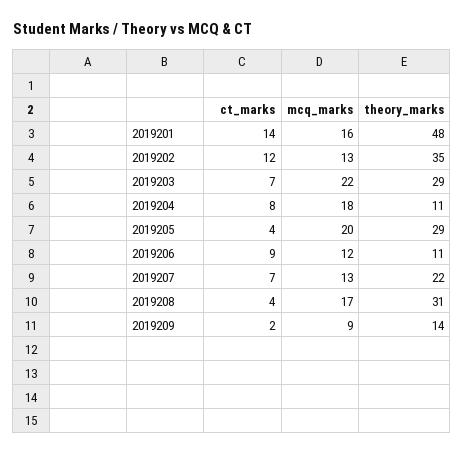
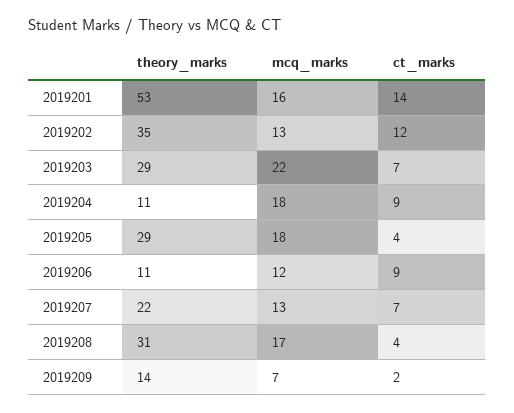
  {
    "ct_marks": {
      "2019201": 14,
      "2019202": 12,
      "2019203": 7,
-     "2019204": 8,
+     "2019204": 9,
      "2019205": 4,
      "2019206": 9,
      "2019207": 7,
      "2019208": 4,
      "2019209": 2
    },
    "mcq_marks": {
      "2019201": 16,
      "2019202": 13,
      "2019203": 22,
      "2019204": 18,
-     "2019205": 20,
+     "2019205": 18,
      "2019206": 12,
      "2019207": 13,
      "2019208": 17,
-     "2019209": 9
+     "2019209": 7
    },
    "theory_marks": {
-     "2019201": 48,
+     "2019201": 53,
      "2019202": 35,
      "2019203": 29,
      "2019204": 11,
      "2019205": 29,
      "2019206": 11,
      "2019207": 22,
      "2019208": 31,
      "2019209": 14
    }
  }

